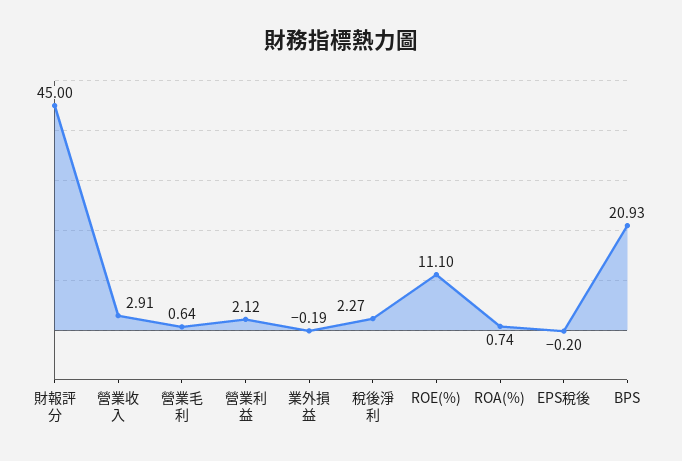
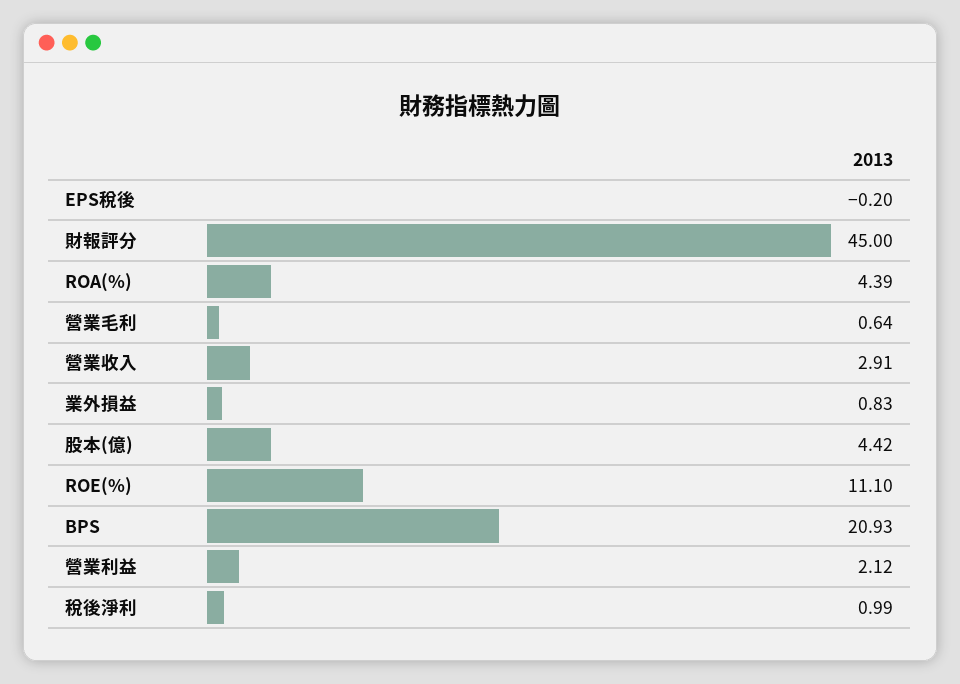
  {
    "財報評分": 45,
    "營業收入": 2.91,
    "營業毛利": 0.64,
    "營業利益": 2.12,
-   "業外損益": -0.19,
+   "業外損益": 0.83,
-   "稅後淨利": 2.27,
+   "稅後淨利": 0.99,
    "ROE(%)": 11.1,
-   "ROA(%)": 0.74,
+   "ROA(%)": 4.39,
    "EPS稅後": -0.2,
-   "BPS": 20.93
+   "BPS": 20.93,
+   "股本(億)": 4.42
  }

